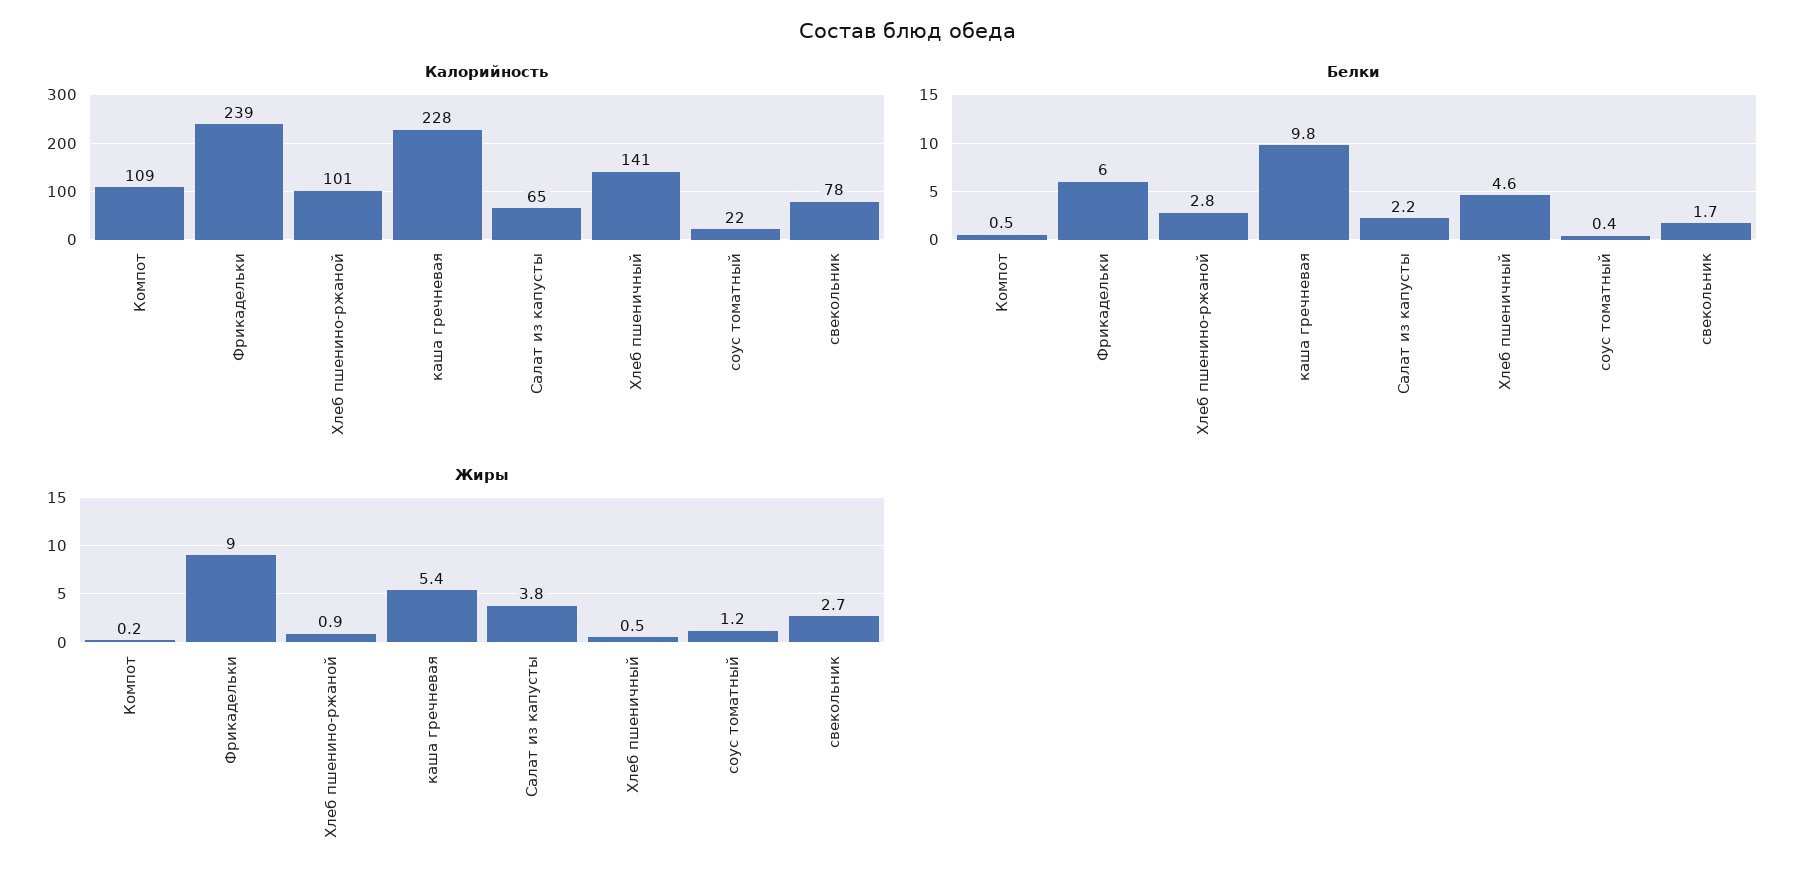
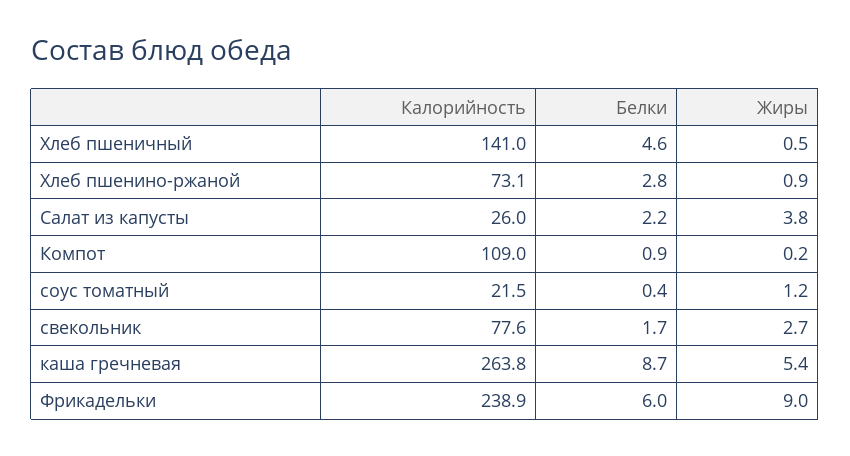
  {
    "Калорийность": {
      "Компот": 109,
      "Фрикадельки": 238.9,
-     "Хлеб пшенино-ржаной": 101,
+     "Хлеб пшенино-ржаной": 73.1,
-     "каша гречневая": 228,
+     "каша гречневая": 263.8,
-     "Салат из капусты": 65,
+     "Салат из капусты": 26,
      "Хлеб пшеничный": 141,
      "соус томатный": 21.5,
      "свекольник": 77.6
    },
    "Белки": {
-     "Компот": 0.5,
+     "Компот": 0.9,
      "Фрикадельки": 6,
      "Хлеб пшенино-ржаной": 2.8,
-     "каша гречневая": 9.8,
+     "каша гречневая": 8.7,
      "Салат из капусты": 2.2,
      "Хлеб пшеничный": 4.6,
      "соус томатный": 0.4,
      "свекольник": 1.7
    },
    "Жиры": {
      "Компот": 0.2,
      "Фрикадельки": 9,
      "Хлеб пшенино-ржаной": 0.9,
      "каша гречневая": 5.4,
      "Салат из капусты": 3.8,
      "Хлеб пшеничный": 0.5,
      "соус томатный": 1.2,
      "свекольник": 2.7
    }
  }

